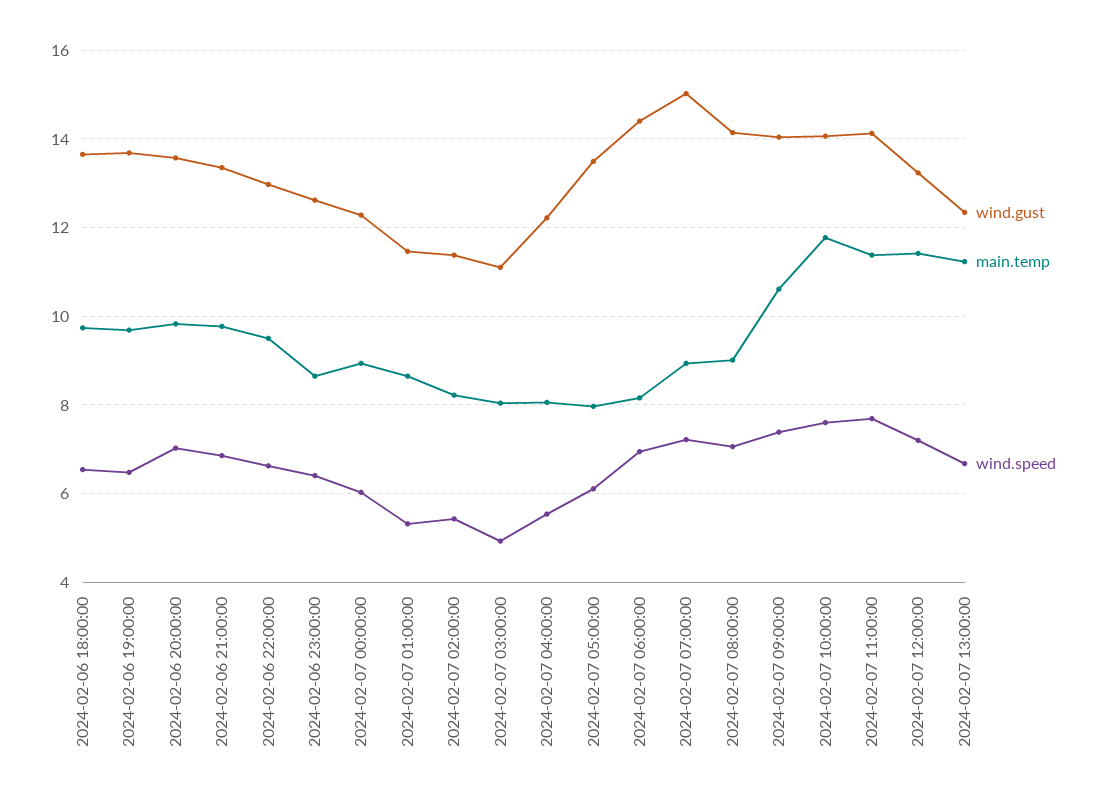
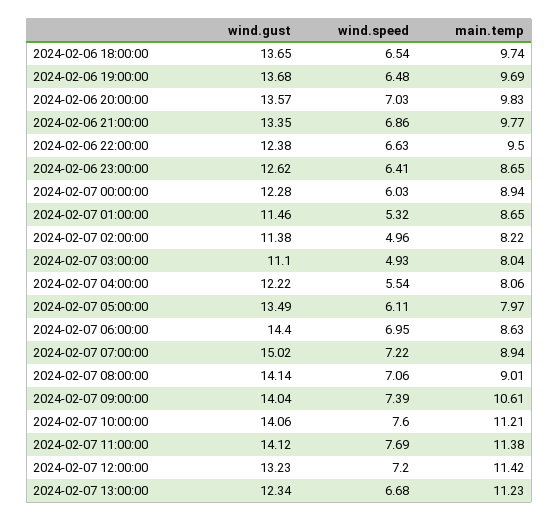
  {
    "wind.gust": {
      "2024-02-06 18:00:00": 13.65,
      "2024-02-06 19:00:00": 13.68,
      "2024-02-06 20:00:00": 13.57,
      "2024-02-06 21:00:00": 13.35,
-     "2024-02-06 22:00:00": 13,
+     "2024-02-06 22:00:00": 12.38,
      "2024-02-06 23:00:00": 12.62,
      "2024-02-07 00:00:00": 12.28,
      "2024-02-07 01:00:00": 11.46,
      "2024-02-07 02:00:00": 11.38,
      "2024-02-07 03:00:00": 11.1,
      "2024-02-07 04:00:00": 12.22,
      "2024-02-07 05:00:00": 13.49,
      "2024-02-07 06:00:00": 14.4,
      "2024-02-07 07:00:00": 15.02,
      "2024-02-07 08:00:00": 14.14,
      "2024-02-07 09:00:00": 14.04,
      "2024-02-07 10:00:00": 14.06,
      "2024-02-07 11:00:00": 14.12,
      "2024-02-07 12:00:00": 13.23,
      "2024-02-07 13:00:00": 12.34
    },
    "main.temp": {
      "2024-02-06 18:00:00": 9.74,
      "2024-02-06 19:00:00": 9.69,
      "2024-02-06 20:00:00": 9.83,
      "2024-02-06 21:00:00": 9.77,
      "2024-02-06 22:00:00": 9.5,
      "2024-02-06 23:00:00": 8.65,
      "2024-02-07 00:00:00": 8.94,
      "2024-02-07 01:00:00": 8.65,
      "2024-02-07 02:00:00": 8.22,
      "2024-02-07 03:00:00": 8.04,
      "2024-02-07 04:00:00": 8.06,
      "2024-02-07 05:00:00": 7.97,
-     "2024-02-07 06:00:00": 8.2,
+     "2024-02-07 06:00:00": 8.63,
      "2024-02-07 07:00:00": 8.94,
      "2024-02-07 08:00:00": 9.01,
      "2024-02-07 09:00:00": 10.61,
-     "2024-02-07 10:00:00": 11.8,
+     "2024-02-07 10:00:00": 11.21,
      "2024-02-07 11:00:00": 11.38,
      "2024-02-07 12:00:00": 11.42,
      "2024-02-07 13:00:00": 11.23
    },
    "wind.speed": {
      "2024-02-06 18:00:00": 6.54,
      "2024-02-06 19:00:00": 6.48,
      "2024-02-06 20:00:00": 7.03,
      "2024-02-06 21:00:00": 6.86,
      "2024-02-06 22:00:00": 6.63,
      "2024-02-06 23:00:00": 6.41,
      "2024-02-07 00:00:00": 6.03,
      "2024-02-07 01:00:00": 5.32,
-     "2024-02-07 02:00:00": 5.4,
+     "2024-02-07 02:00:00": 4.96,
      "2024-02-07 03:00:00": 4.93,
      "2024-02-07 04:00:00": 5.54,
      "2024-02-07 05:00:00": 6.11,
      "2024-02-07 06:00:00": 6.95,
      "2024-02-07 07:00:00": 7.22,
      "2024-02-07 08:00:00": 7.06,
      "2024-02-07 09:00:00": 7.39,
      "2024-02-07 10:00:00": 7.6,
      "2024-02-07 11:00:00": 7.69,
      "2024-02-07 12:00:00": 7.2,
      "2024-02-07 13:00:00": 6.68
    }
  }

